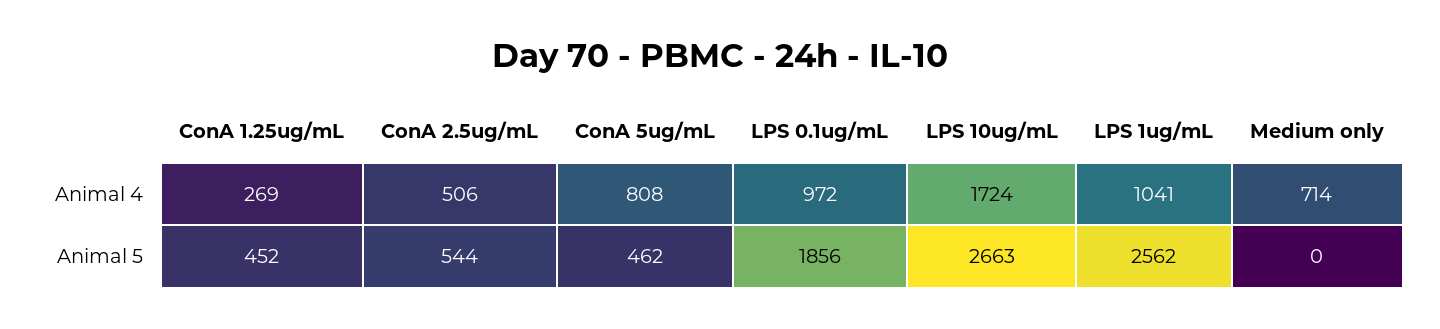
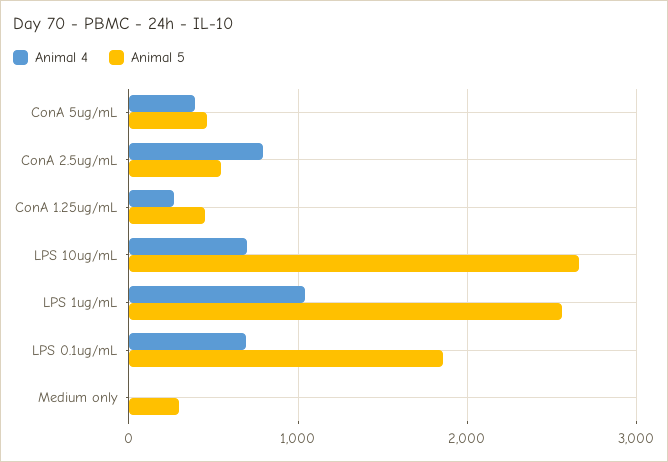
  {
    "Animal 4": {
      "ConA 1.25ug/mL": 269,
-     "ConA 2.5ug/mL": 506,
+     "ConA 2.5ug/mL": 800,
-     "ConA 5ug/mL": 808,
+     "ConA 5ug/mL": 400,
-     "LPS 0.1ug/mL": 972,
+     "LPS 0.1ug/mL": 700,
-     "LPS 10ug/mL": 1724,
+     "LPS 10ug/mL": 700,
      "LPS 1ug/mL": 1041,
-     "Medium only": 714
+     "Medium only": 0
    },
    "Animal 5": {
      "ConA 1.25ug/mL": 452,
      "ConA 2.5ug/mL": 544,
      "ConA 5ug/mL": 462,
      "LPS 0.1ug/mL": 1856,
      "LPS 10ug/mL": 2663,
      "LPS 1ug/mL": 2562,
-     "Medium only": 0
+     "Medium only": 300
    }
  }

